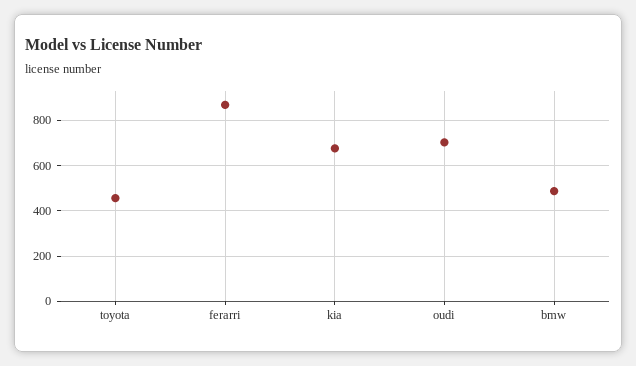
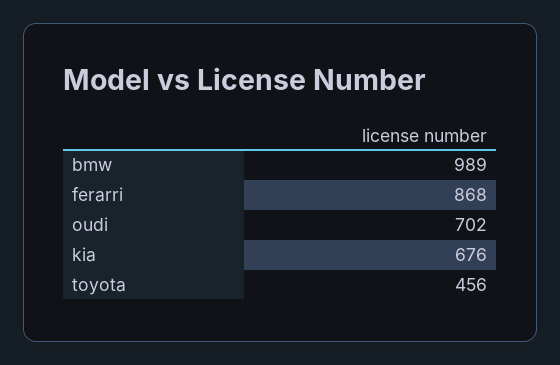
  {
    "toyota": 456,
    "ferarri": 868,
    "kia": 676,
    "oudi": 702,
-   "bmw": 500
+   "bmw": 989
  }

